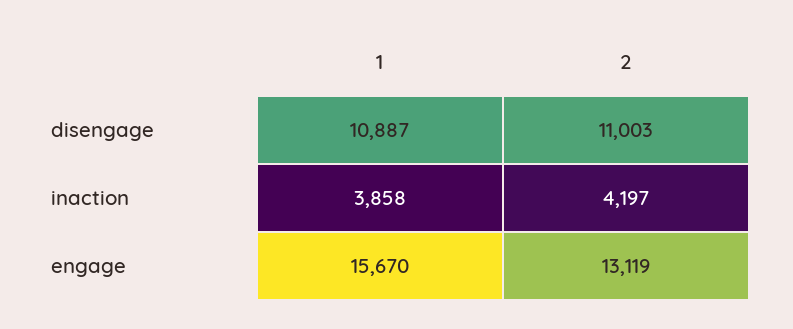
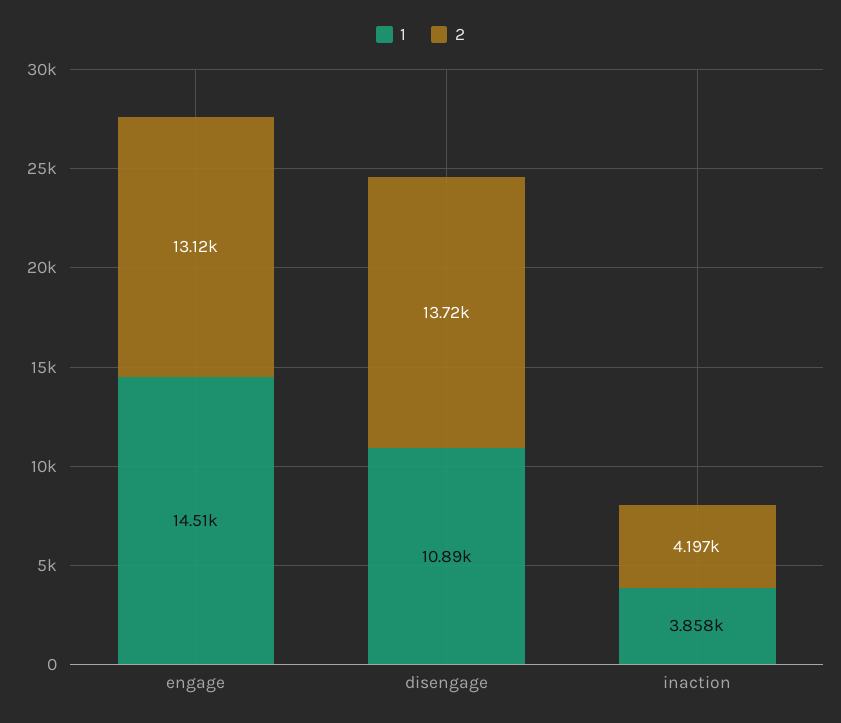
  {
    "1": {
      "disengage": 10887,
      "inaction": 3858,
-     "engage": 15670
+     "engage": 14510
    },
    "2": {
-     "disengage": 11003,
+     "disengage": 13720,
      "inaction": 4197,
      "engage": 13119
    }
  }

